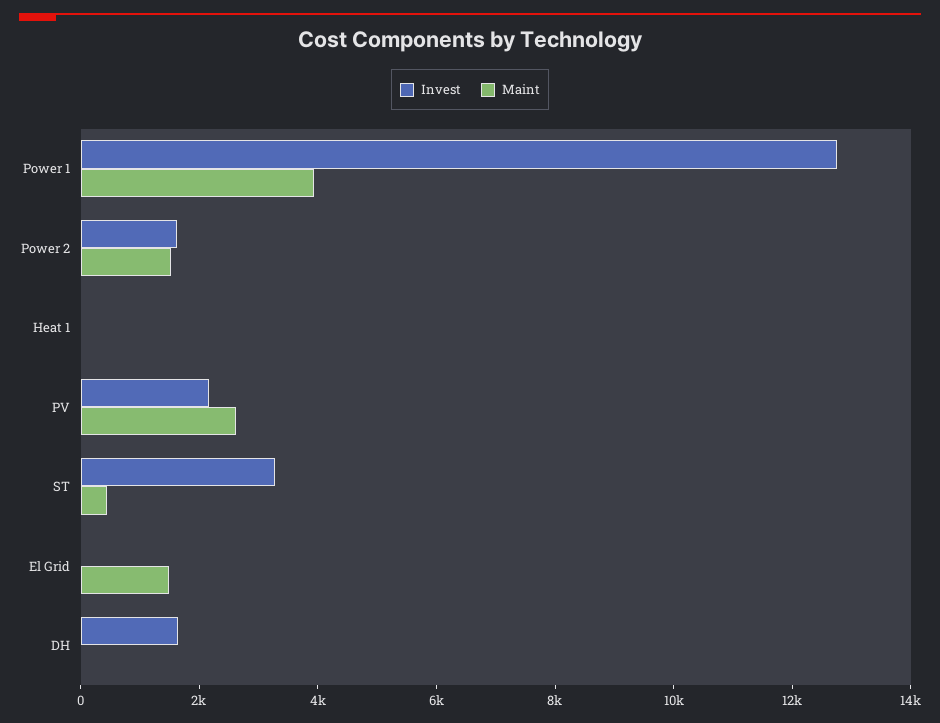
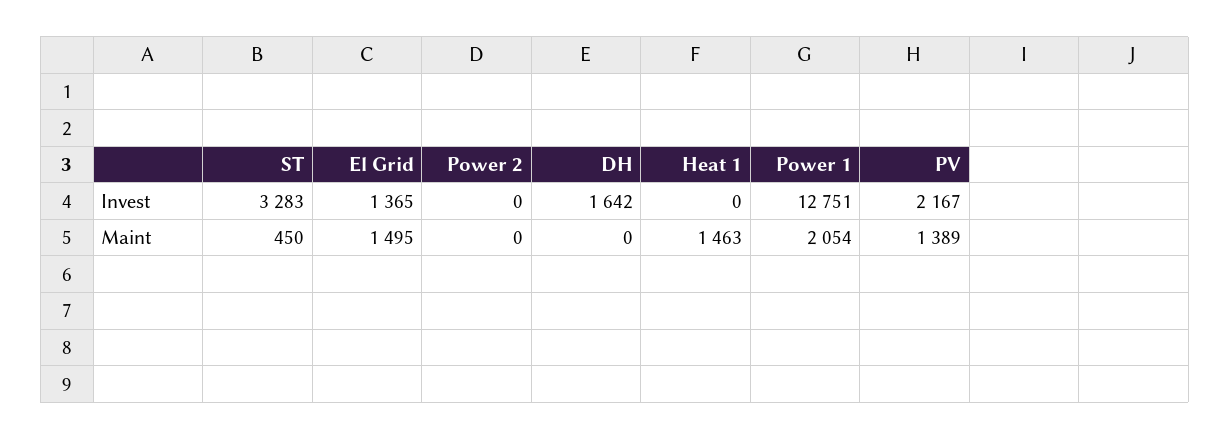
  {
    "Invest": {
      "Power 1": 12751,
-     "Power 2": 1500,
+     "Power 2": 0,
      "Heat 1": 0,
      "PV": 2167,
      "ST": 3283,
-     "El Grid": 0,
+     "El Grid": 1365,
      "DH": 1642
    },
    "Maint": {
-     "Power 1": 4000,
+     "Power 1": 2054,
-     "Power 2": 1500,
+     "Power 2": 0,
-     "Heat 1": 0,
+     "Heat 1": 1463,
-     "PV": 2500,
+     "PV": 1389,
      "ST": 450,
      "El Grid": 1495,
      "DH": 0
    }
  }

